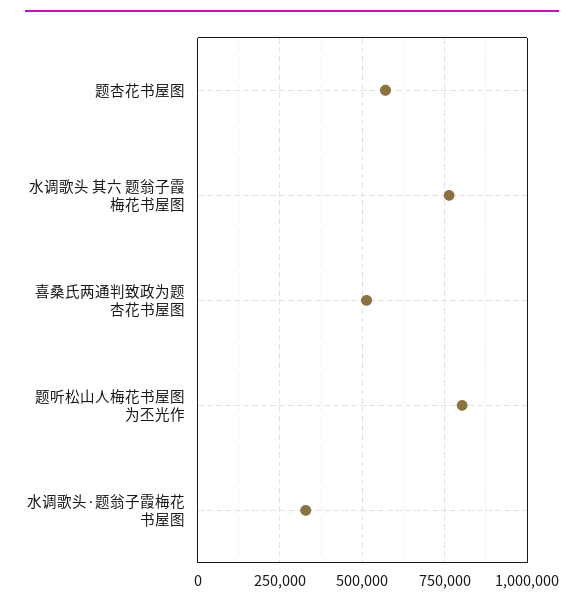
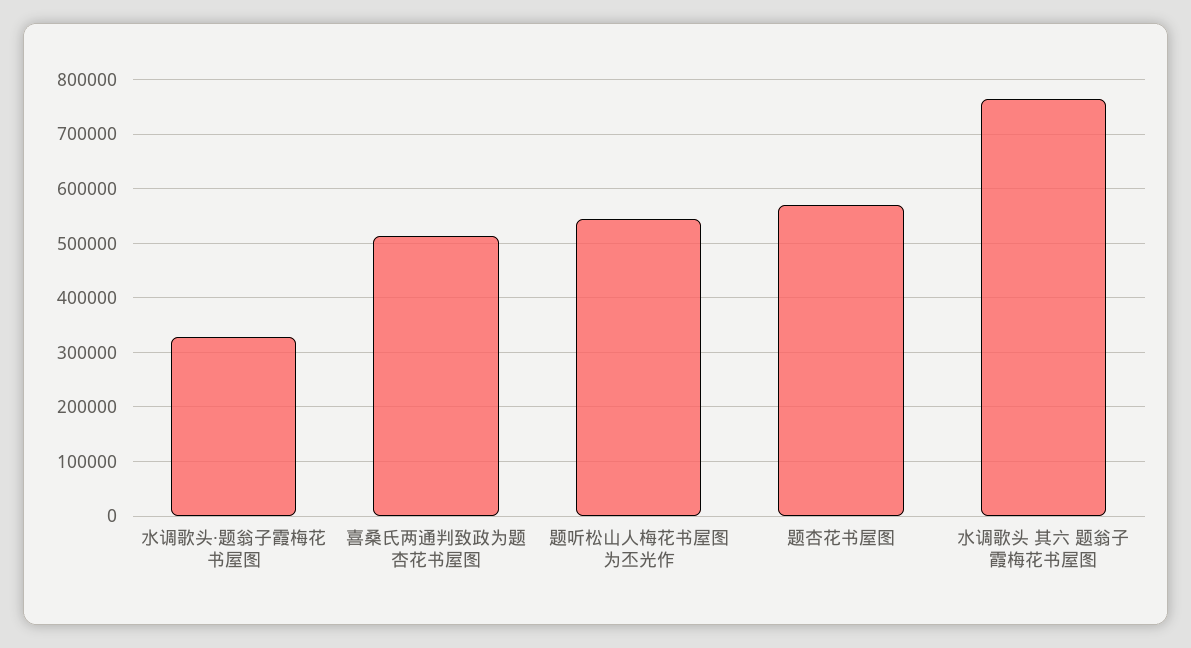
  {
    "题杏花书屋图": 580000,
    "水调歌头 其六 题翁子霞梅花书屋图": 760000,
    "喜桑氏两通判致政为题杏花书屋图": 520000,
-   "题听松山人梅花书屋图为丕光作": 800000,
+   "题听松山人梅花书屋图为丕光作": 540000,
    "水调歌头·题翁子霞梅花书屋图": 320000
  }

